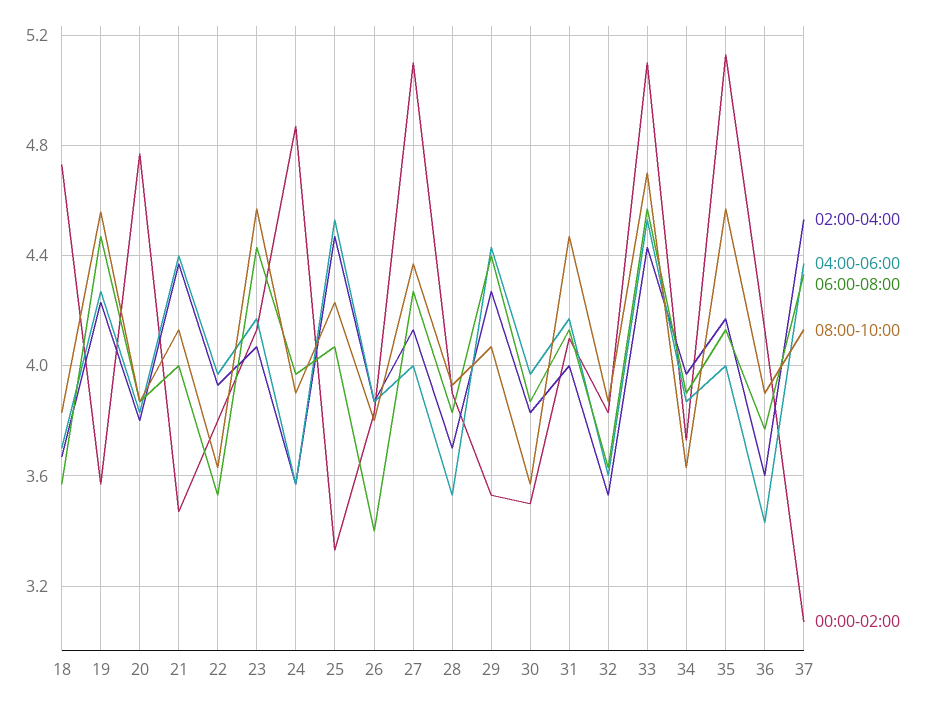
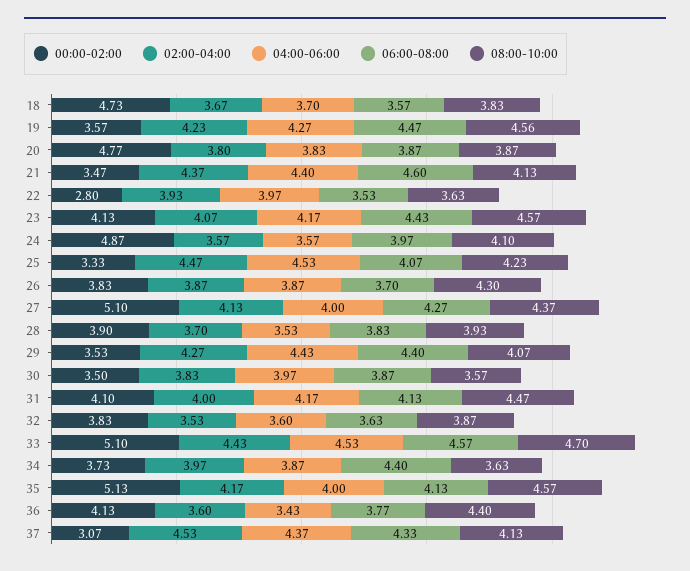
  {
    "02:00-04:00": {
      "18": 3.67,
      "19": 4.23,
      "20": 3.8,
      "21": 4.37,
      "22": 3.93,
      "23": 4.07,
      "24": 3.57,
      "25": 4.47,
      "26": 3.87,
      "27": 4.13,
      "28": 3.7,
      "29": 4.27,
      "30": 3.83,
      "31": 4,
      "32": 3.53,
      "33": 4.43,
      "34": 3.97,
      "35": 4.17,
      "36": 3.6,
      "37": 4.53
    },
    "04:00-06:00": {
      "18": 3.7,
      "19": 4.27,
      "20": 3.83,
      "21": 4.4,
      "22": 3.97,
      "23": 4.17,
      "24": 3.57,
      "25": 4.53,
      "26": 3.87,
      "27": 4,
      "28": 3.53,
      "29": 4.43,
      "30": 3.97,
      "31": 4.17,
      "32": 3.6,
      "33": 4.53,
      "34": 3.87,
      "35": 4,
      "36": 3.43,
      "37": 4.37
    },
    "06:00-08:00": {
      "18": 3.57,
      "19": 4.47,
      "20": 3.87,
-     "21": 4,
+     "21": 4.6,
      "22": 3.53,
      "23": 4.43,
      "24": 3.97,
      "25": 4.07,
-     "26": 3.4,
+     "26": 3.7,
      "27": 4.27,
      "28": 3.83,
      "29": 4.4,
      "30": 3.87,
      "31": 4.13,
      "32": 3.63,
      "33": 4.57,
-     "34": 3.9,
+     "34": 4.4,
      "35": 4.13,
      "36": 3.77,
      "37": 4.33
    },
    "08:00-10:00": {
      "18": 3.83,
      "19": 4.56,
      "20": 3.87,
      "21": 4.13,
      "22": 3.63,
      "23": 4.57,
-     "24": 3.9,
+     "24": 4.1,
      "25": 4.23,
-     "26": 3.8,
+     "26": 4.3,
      "27": 4.37,
      "28": 3.93,
      "29": 4.07,
      "30": 3.57,
      "31": 4.47,
      "32": 3.87,
      "33": 4.7,
      "34": 3.63,
      "35": 4.57,
-     "36": 3.9,
+     "36": 4.4,
      "37": 4.13
    },
    "00:00-02:00": {
      "18": 4.73,
      "19": 3.57,
      "20": 4.77,
      "21": 3.47,
-     "22": 3.8,
+     "22": 2.8,
      "23": 4.13,
      "24": 4.87,
      "25": 3.33,
      "26": 3.83,
      "27": 5.1,
      "28": 3.9,
      "29": 3.53,
      "30": 3.5,
      "31": 4.1,
      "32": 3.83,
      "33": 5.1,
      "34": 3.73,
      "35": 5.13,
      "36": 4.13,
      "37": 3.07
    }
  }

